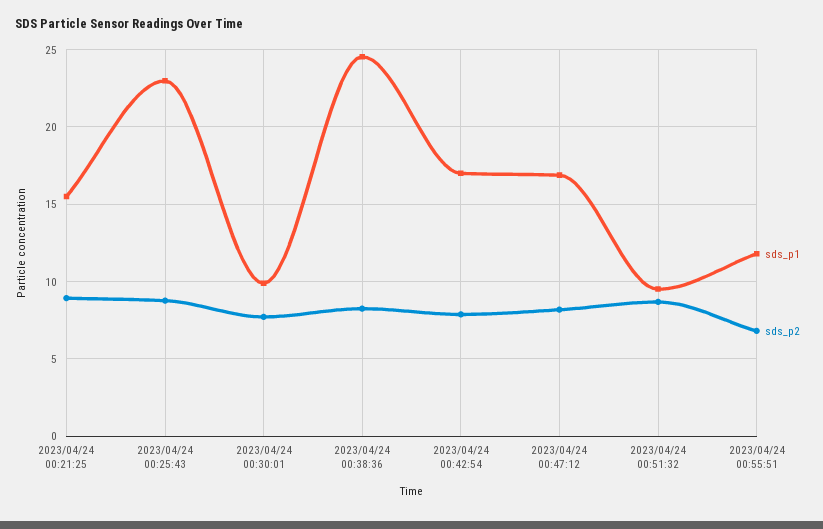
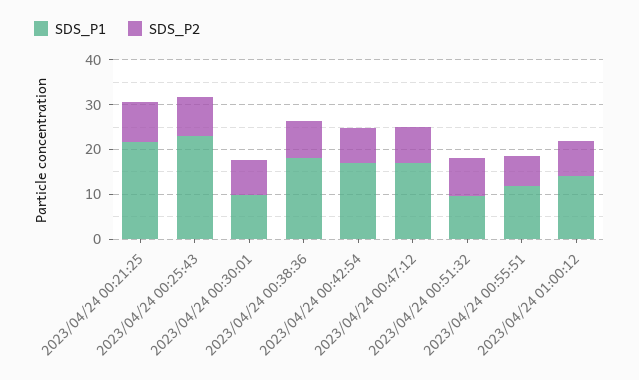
  {
    "sds_p1": {
-     "2023/04/24 00:21:25": 15.5,
+     "2023/04/24 00:21:25": 22,
      "2023/04/24 00:25:43": 23,
      "2023/04/24 00:30:01": 10,
-     "2023/04/24 00:38:36": 24.5,
+     "2023/04/24 00:38:36": 18,
      "2023/04/24 00:42:54": 17,
      "2023/04/24 00:47:12": 17,
      "2023/04/24 00:51:32": 9.5,
-     "2023/04/24 00:55:51": 12
+     "2023/04/24 00:55:51": 12,
+     "2023/04/24 01:00:12": 14
    },
    "sds_p2": {
      "2023/04/24 00:21:25": 9,
      "2023/04/24 00:25:43": 9,
      "2023/04/24 00:30:01": 7.5,
      "2023/04/24 00:38:36": 8.5,
      "2023/04/24 00:42:54": 8,
      "2023/04/24 00:47:12": 8,
      "2023/04/24 00:51:32": 8.5,
-     "2023/04/24 00:55:51": 7
+     "2023/04/24 00:55:51": 7,
+     "2023/04/24 01:00:12": 8
    }
  }

